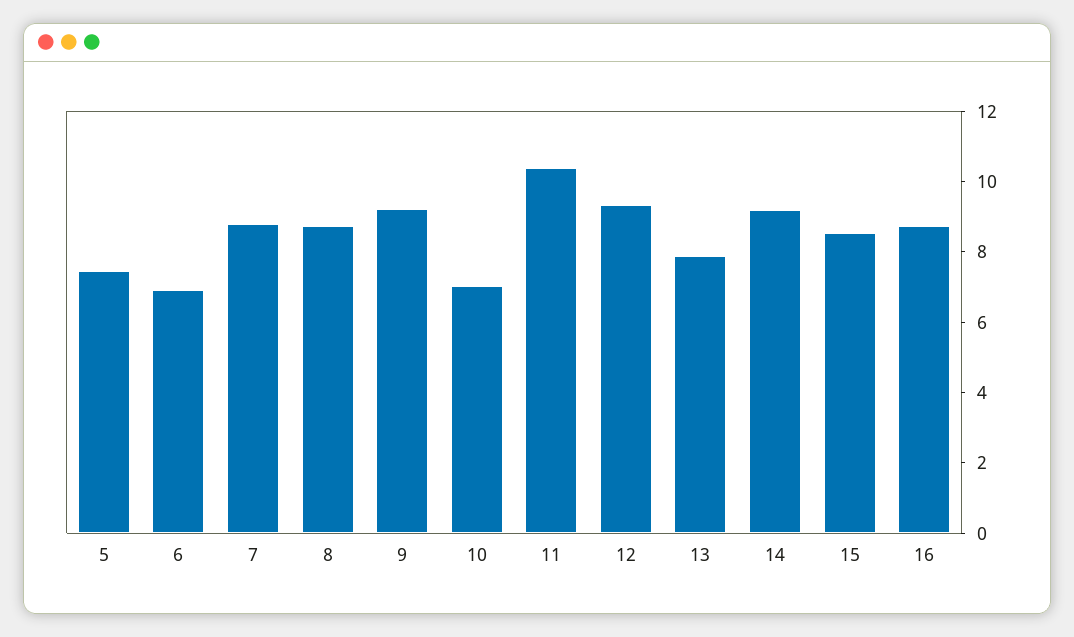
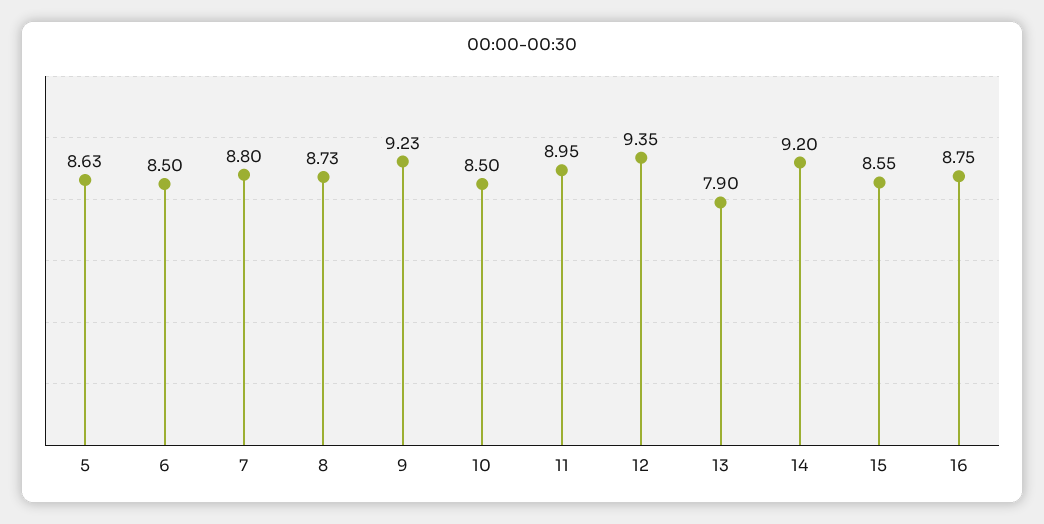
  {
-   "5": 7.5,
+   "5": 8.63,
-   "6": 7,
+   "6": 8.5,
    "7": 8.8,
    "8": 8.73,
    "9": 9.23,
-   "10": 7,
+   "10": 8.5,
-   "11": 10.5,
+   "11": 8.95,
    "12": 9.35,
    "13": 7.9,
    "14": 9.2,
    "15": 8.55,
    "16": 8.75
  }

